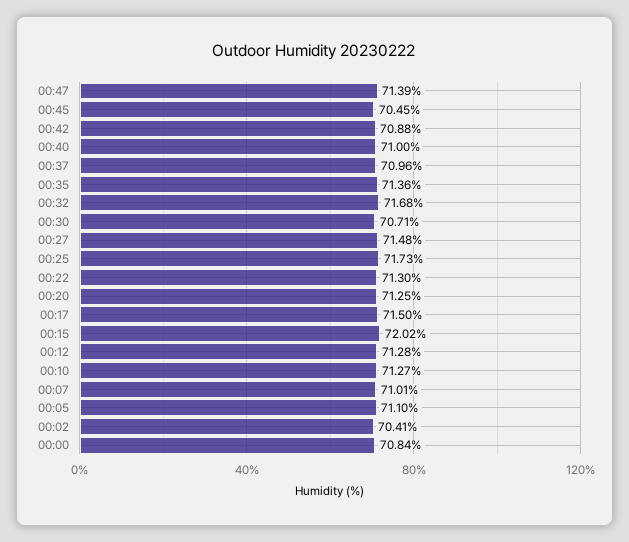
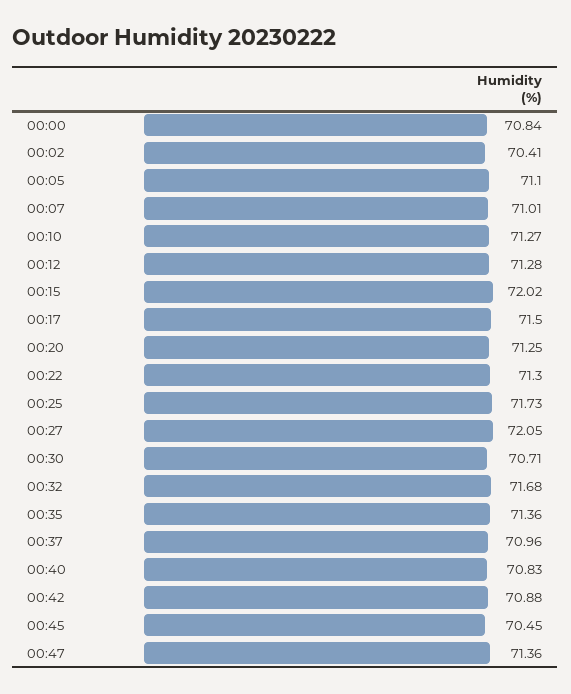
  {
-   "00:47": 71.39,
+   "00:47": 71.36,
    "00:45": 70.45,
    "00:42": 70.88,
-   "00:40": 71,
+   "00:40": 70.83,
    "00:37": 70.96,
    "00:35": 71.36,
    "00:32": 71.68,
    "00:30": 70.71,
-   "00:27": 71.48,
+   "00:27": 72.05,
    "00:25": 71.73,
    "00:22": 71.3,
    "00:20": 71.25,
    "00:17": 71.5,
    "00:15": 72.02,
    "00:12": 71.28,
    "00:10": 71.27,
    "00:07": 71.01,
    "00:05": 71.1,
    "00:02": 70.41,
    "00:00": 70.84
  }

